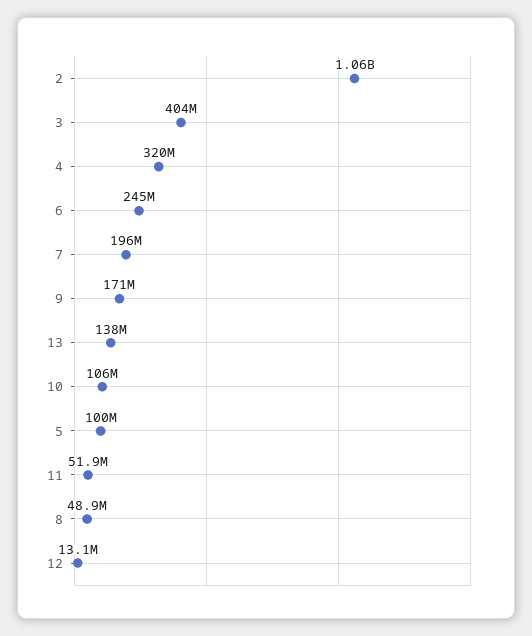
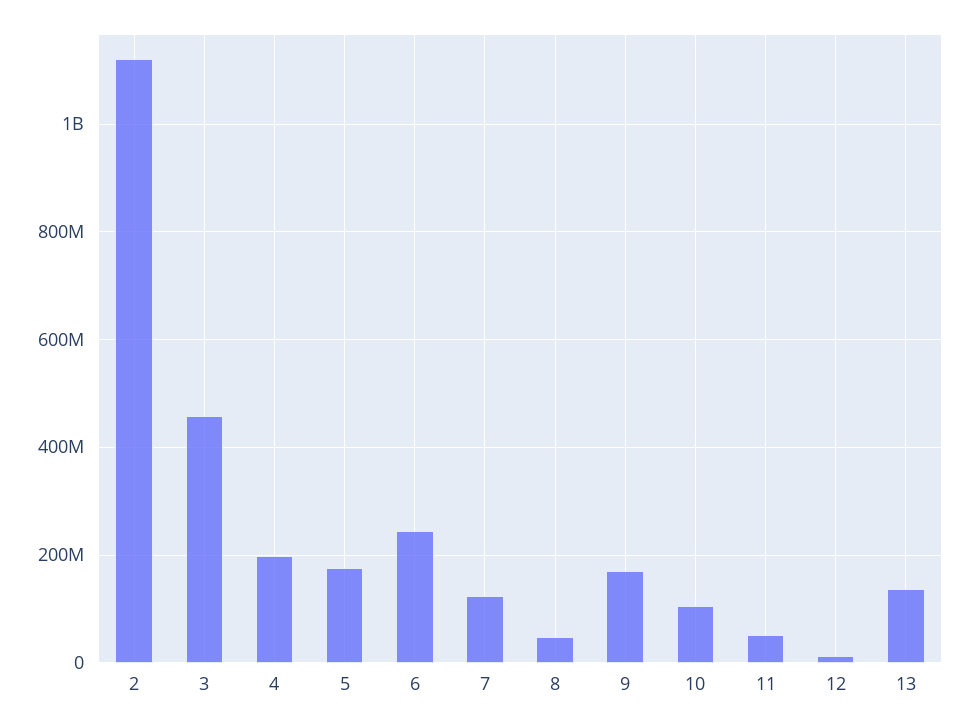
  {
-   "2": 1060000000,
+   "2": 1120000000,
-   "3": 404000000,
+   "3": 460000000,
-   "4": 320000000,
+   "4": 200000000,
    "6": 245000000,
-   "7": 196000000,
+   "7": 120000000,
    "9": 171000000,
    "13": 138000000,
    "10": 106000000,
-   "5": 100000000,
+   "5": 180000000,
    "11": 51900000,
    "8": 48900000,
    "12": 13100000
  }

